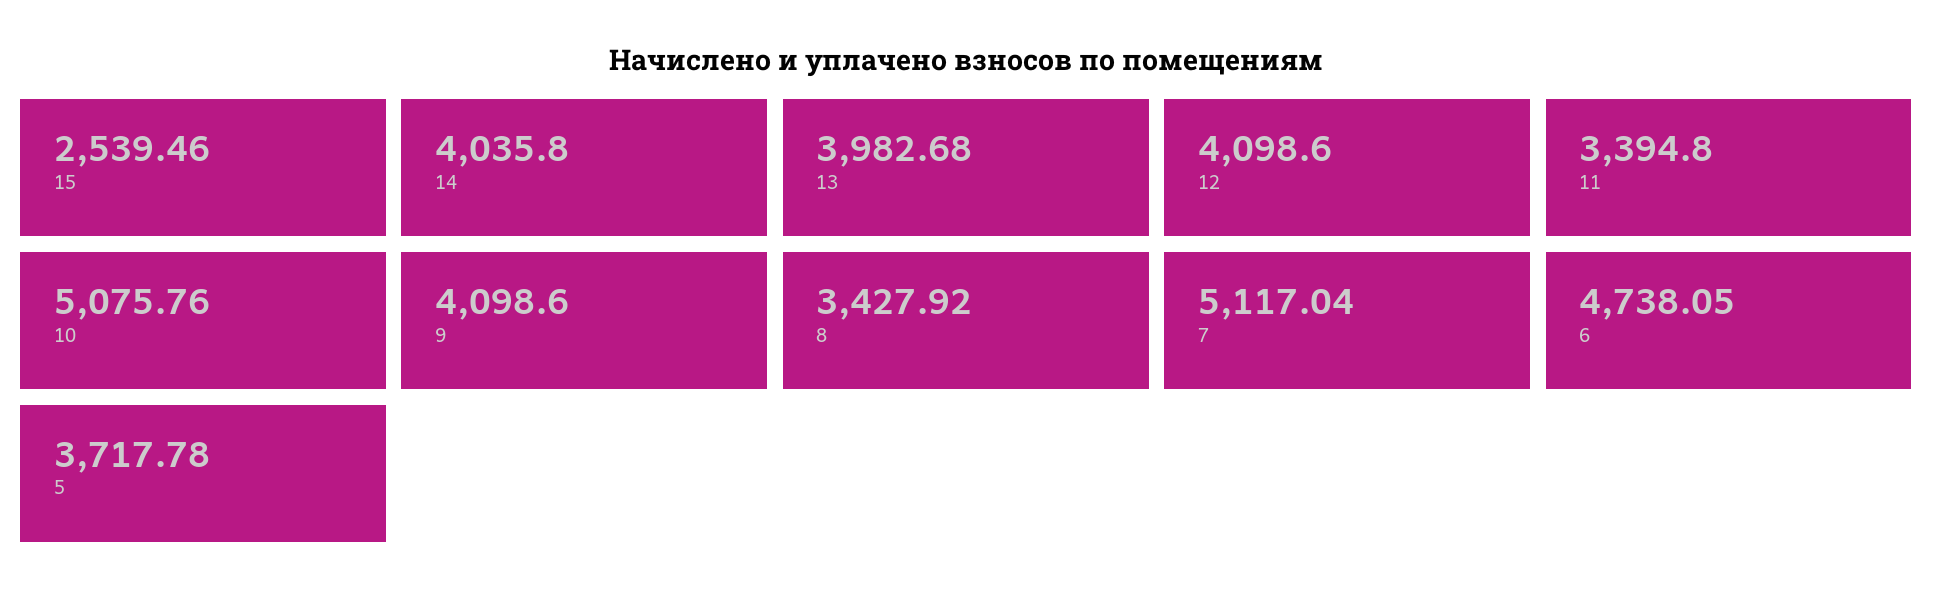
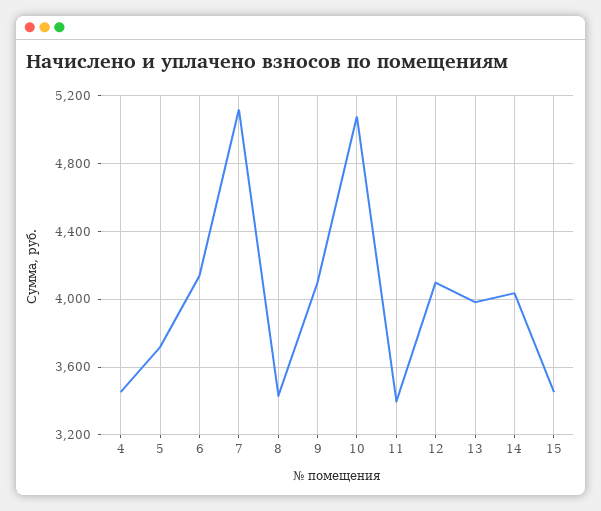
  {
-   "15": 2539.46,
+   "15": 3450,
    "14": 4035.8,
    "13": 3982.68,
    "12": 4098.6,
    "11": 3394.8,
    "10": 5075.76,
    "9": 4098.6,
    "8": 3427.92,
    "7": 5117.04,
-   "6": 4738.05,
+   "6": 4150,
-   "5": 3717.78
+   "5": 3717.78,
+   "4": 3450
  }

